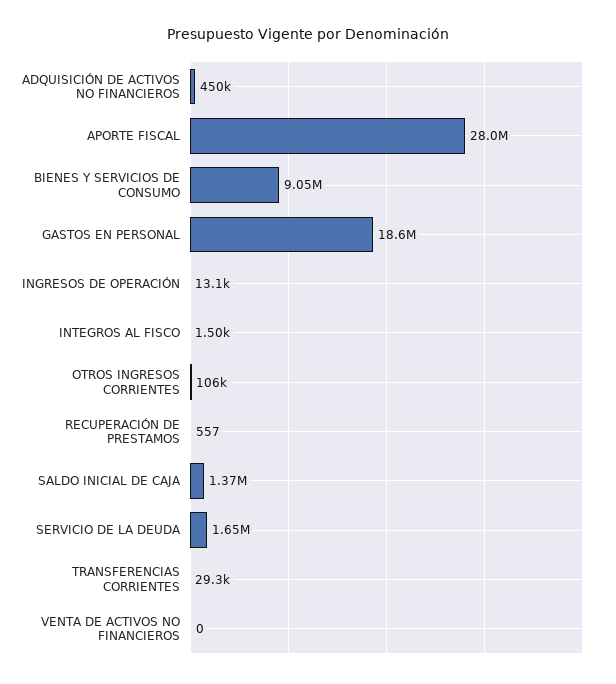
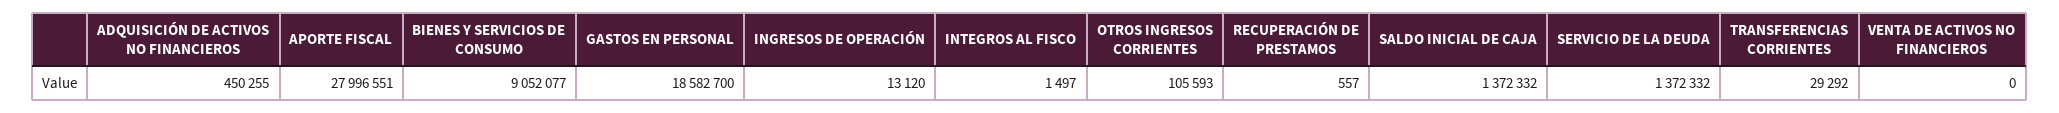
  {
    "ADQUISICIÓN DE ACTIVOS NO FINANCIEROS": 450255,
    "APORTE FISCAL": 27996551,
    "BIENES Y SERVICIOS DE CONSUMO": 9052077,
    "GASTOS EN PERSONAL": 18582700,
    "INGRESOS DE OPERACIÓN": 13120,
    "INTEGROS AL FISCO": 1497,
    "OTROS INGRESOS CORRIENTES": 105593,
    "RECUPERACIÓN DE PRESTAMOS": 557,
    "SALDO INICIAL DE CAJA": 1372332,
-   "SERVICIO DE LA DEUDA": 1650000,
+   "SERVICIO DE LA DEUDA": 1372332,
    "TRANSFERENCIAS CORRIENTES": 29292,
    "VENTA DE ACTIVOS NO FINANCIEROS": 0
  }

